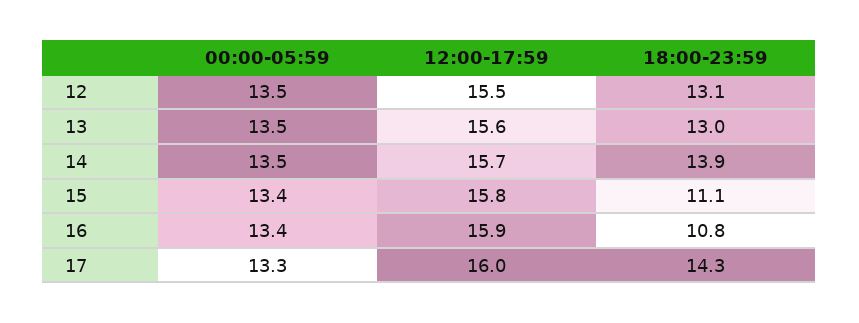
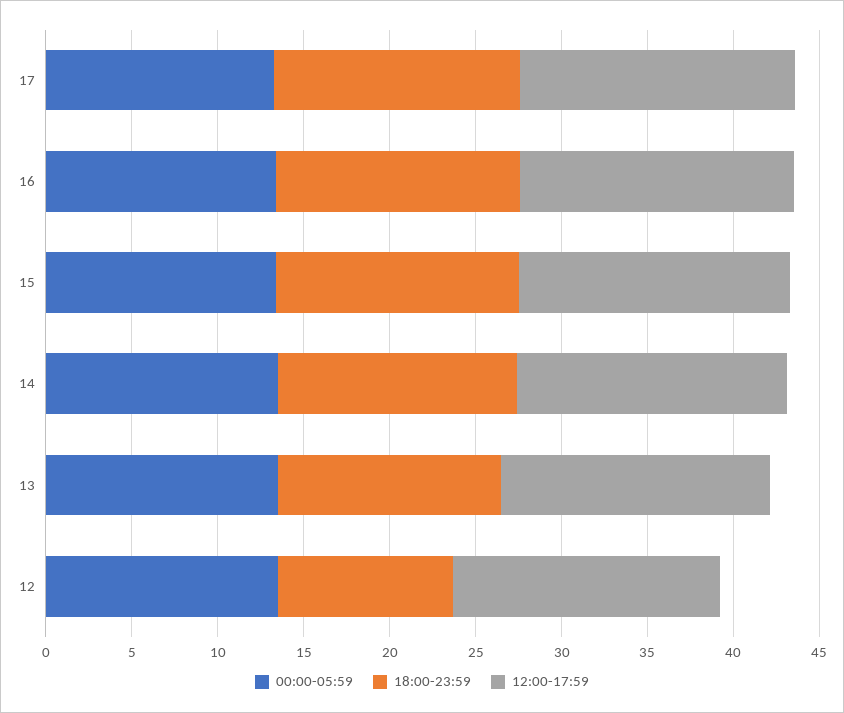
  {
    "00:00-05:59": {
      "12": 13.5,
      "13": 13.5,
      "14": 13.5,
      "15": 13.4,
      "16": 13.4,
      "17": 13.3
    },
    "12:00-17:59": {
      "12": 15.5,
      "13": 15.6,
      "14": 15.7,
      "15": 15.8,
      "16": 15.9,
      "17": 16
    },
    "18:00-23:59": {
-     "12": 13.1,
+     "12": 10,
      "13": 13,
      "14": 13.9,
-     "15": 11.1,
+     "15": 14,
-     "16": 10.8,
+     "16": 14,
      "17": 14.3
    }
  }

